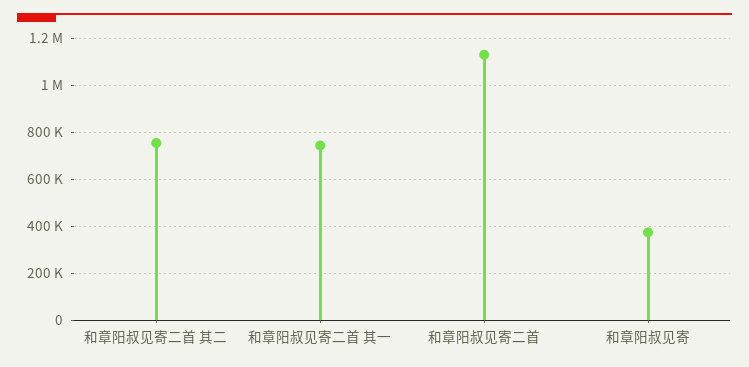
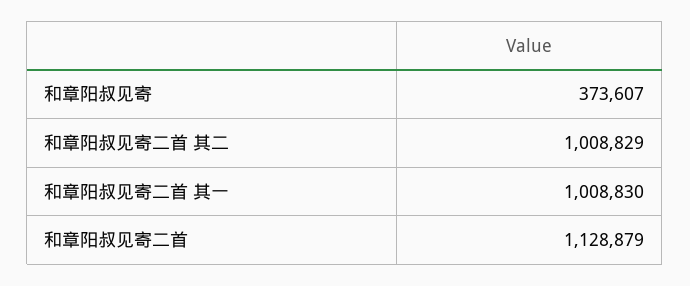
  {
-   "和章阳叔见寄二首 其二": 750000,
+   "和章阳叔见寄二首 其二": 1008829,
-   "和章阳叔见寄二首 其一": 750000,
+   "和章阳叔见寄二首 其一": 1008830,
    "和章阳叔见寄二首": 1128879,
    "和章阳叔见寄": 373607
  }

